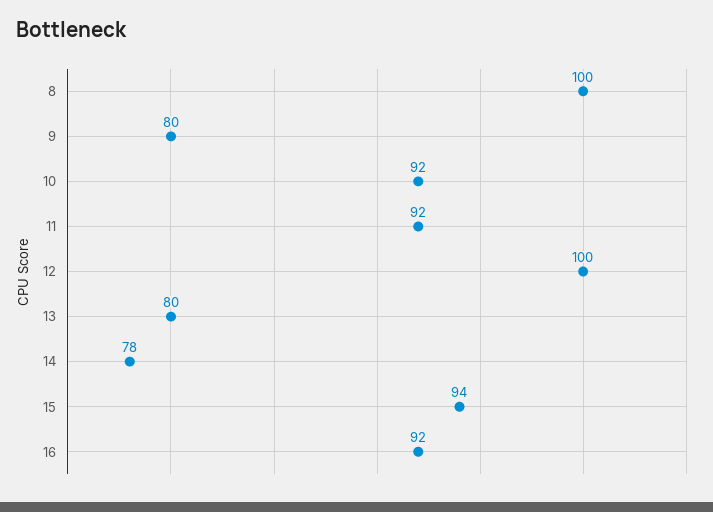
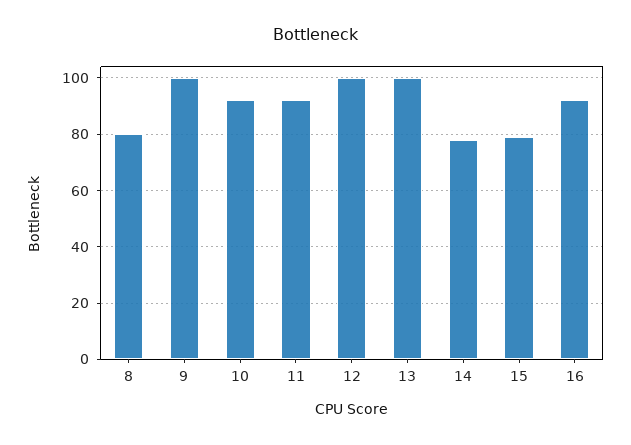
  {
-   "8": 100,
+   "8": 80,
-   "9": 80,
+   "9": 100,
    "10": 92,
    "11": 92,
    "12": 100,
-   "13": 80,
+   "13": 100,
    "14": 78,
-   "15": 94,
+   "15": 80,
    "16": 92
  }

